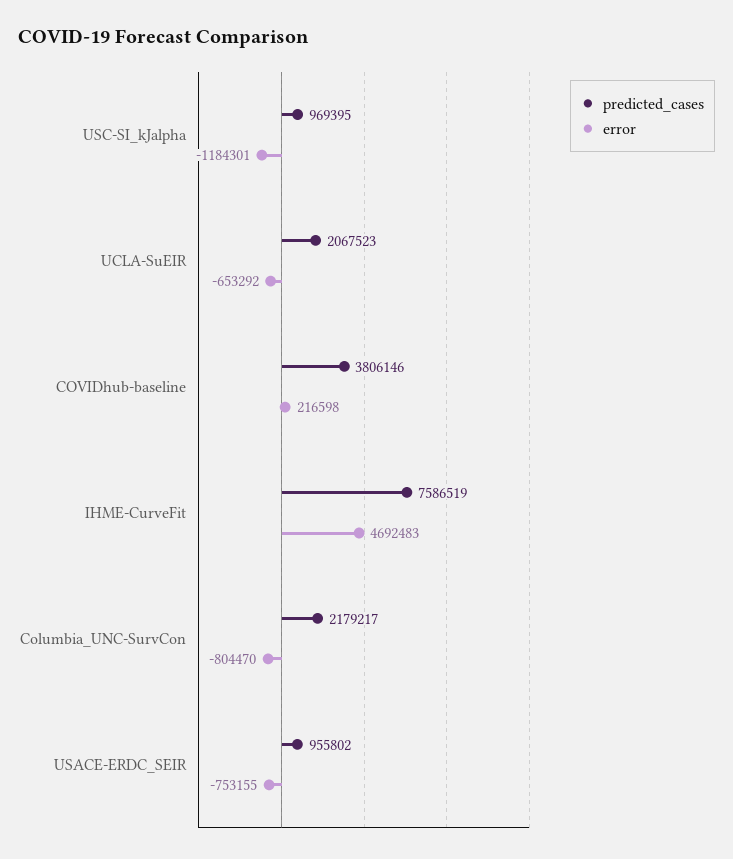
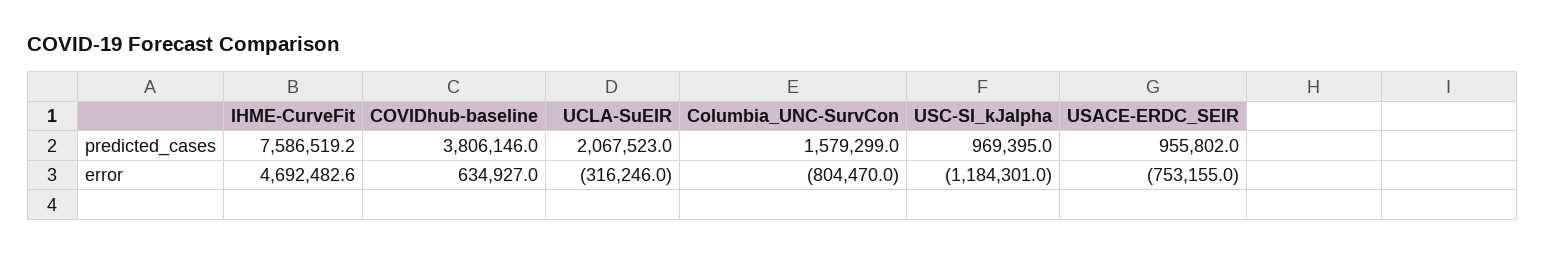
  {
    "predicted_cases": {
      "USC-SI_kJalpha": 969395,
      "UCLA-SuEIR": 2067523,
      "COVIDhub-baseline": 3806146,
      "IHME-CurveFit": 7586519.2,
-     "Columbia_UNC-SurvCon": 2179217,
+     "Columbia_UNC-SurvCon": 1579299,
      "USACE-ERDC_SEIR": 955802
    },
    "error": {
      "USC-SI_kJalpha": -1184301,
-     "UCLA-SuEIR": -653292,
+     "UCLA-SuEIR": -316246,
-     "COVIDhub-baseline": 216598,
+     "COVIDhub-baseline": 634927,
      "IHME-CurveFit": 4692482.6,
      "Columbia_UNC-SurvCon": -804470,
      "USACE-ERDC_SEIR": -753155
    }
  }

